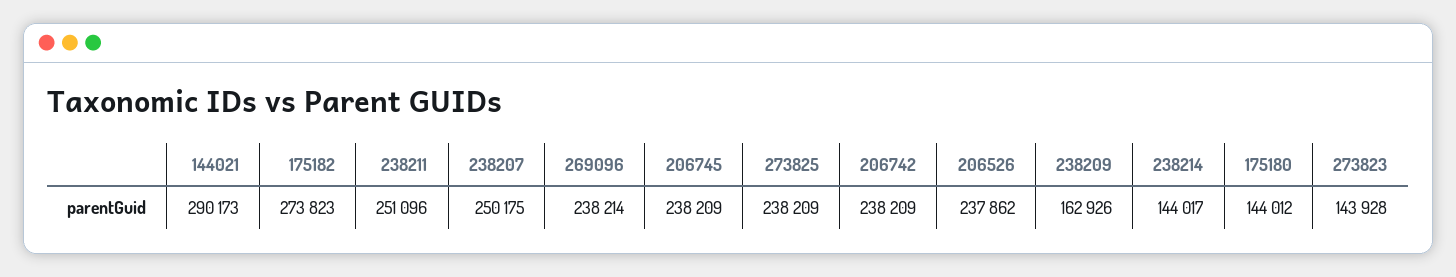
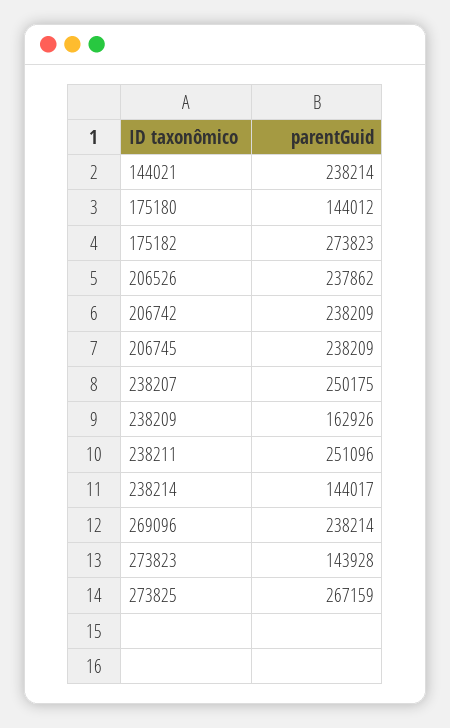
  {
-   "144021": 290173,
+   "144021": 238214,
    "175182": 273823,
    "238211": 251096,
    "238207": 250175,
    "269096": 238214,
    "206745": 238209,
-   "273825": 238209,
+   "273825": 267159,
    "206742": 238209,
    "206526": 237862,
    "238209": 162926,
    "238214": 144017,
    "175180": 144012,
    "273823": 143928
  }

